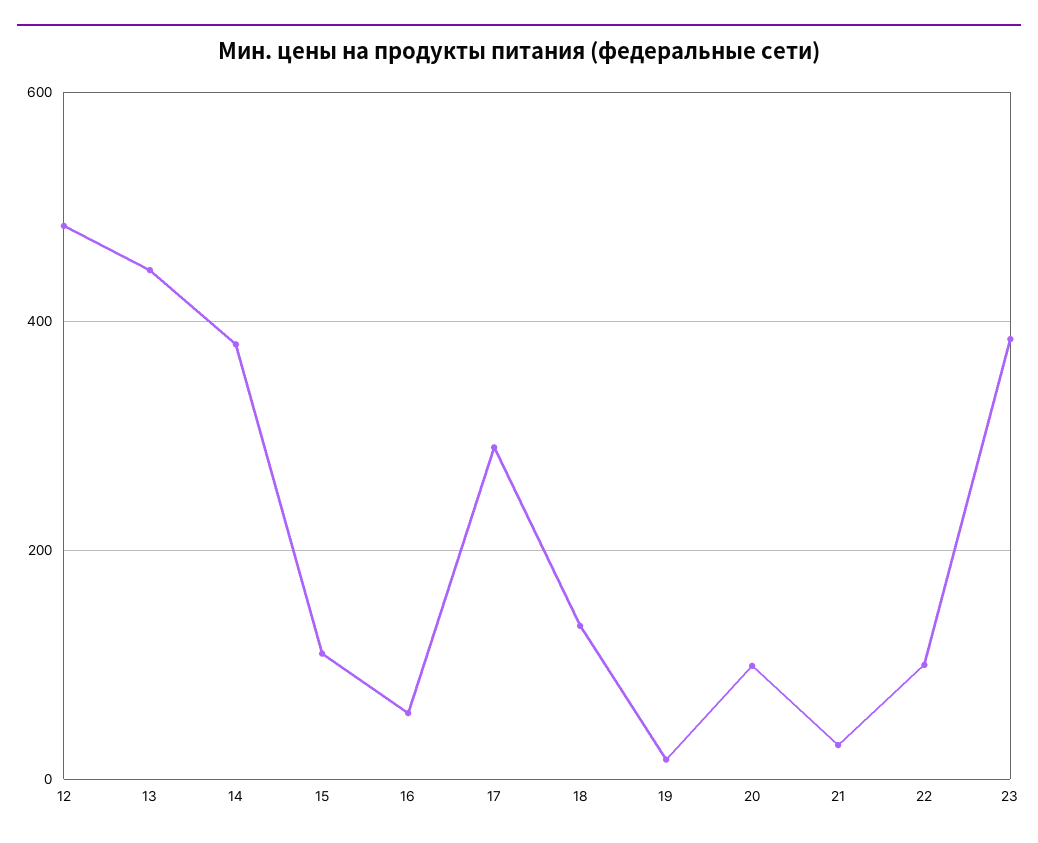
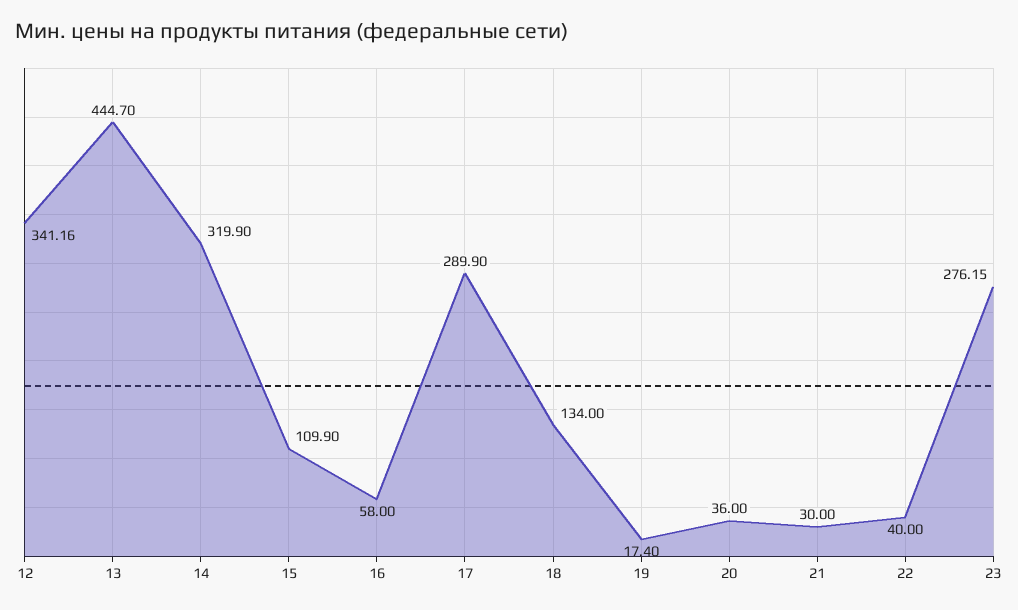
  {
-   "12": 480,
+   "12": 341.16,
    "13": 444.7,
-   "14": 380,
+   "14": 319.9,
    "15": 109.9,
    "16": 58,
    "17": 289.9,
    "18": 134,
    "19": 17.4,
-   "20": 100,
+   "20": 36,
    "21": 30,
-   "22": 100,
+   "22": 40,
-   "23": 380
+   "23": 276.15
  }

